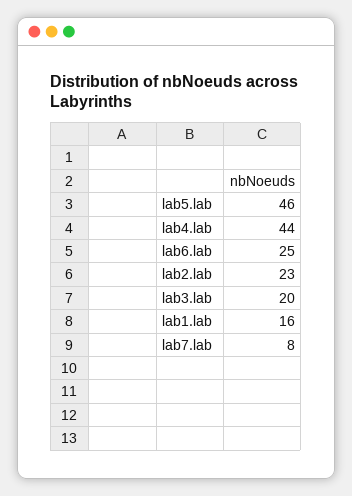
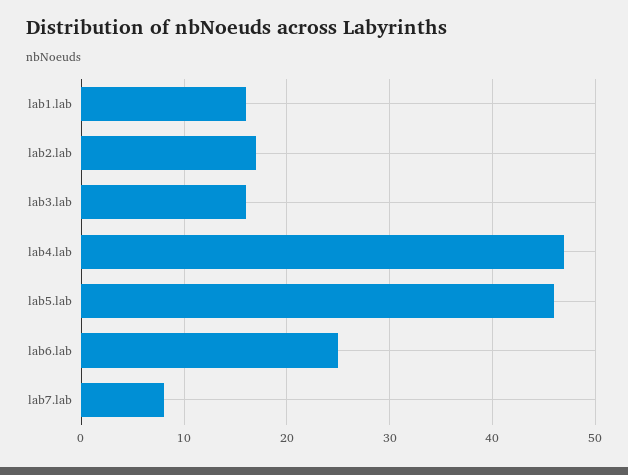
  {
    "lab5.lab": 46,
-   "lab4.lab": 44,
+   "lab4.lab": 47,
    "lab6.lab": 25,
-   "lab2.lab": 23,
+   "lab2.lab": 17,
-   "lab3.lab": 20,
+   "lab3.lab": 16,
    "lab1.lab": 16,
    "lab7.lab": 8
  }

